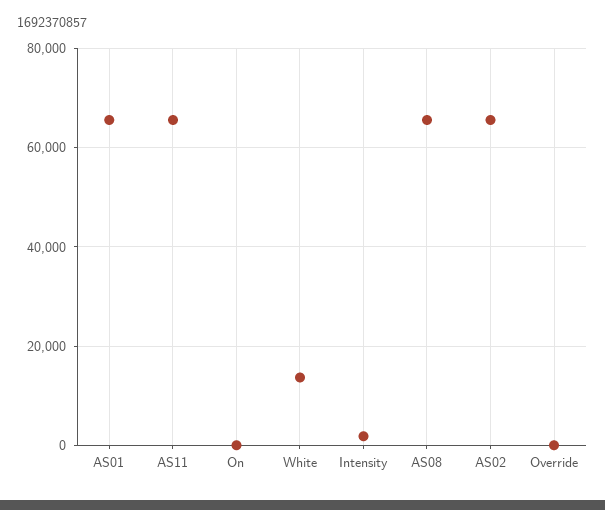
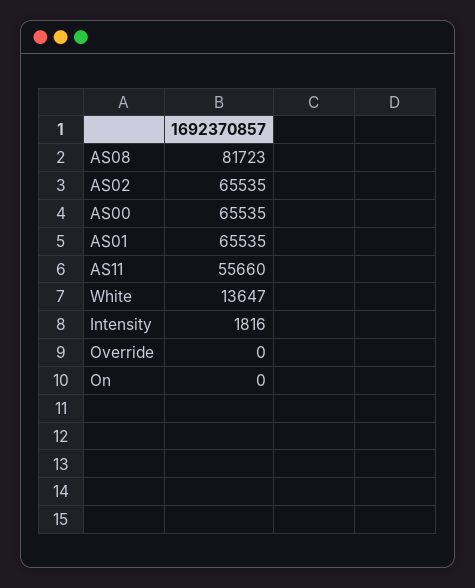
  {
    "AS01": 65535,
-   "AS11": 66000,
+   "AS11": 55660,
    "On": 0,
    "White": 13647,
    "Intensity": 1816,
-   "AS08": 66000,
+   "AS08": 81723,
    "AS02": 65535,
-   "Override": 0
+   "Override": 0,
+   "AS00": 65535
  }

